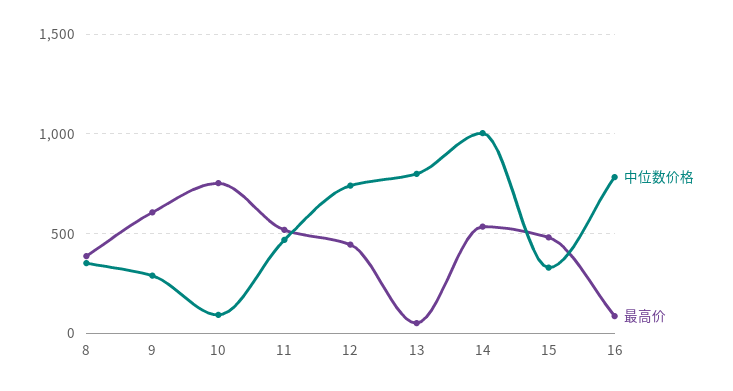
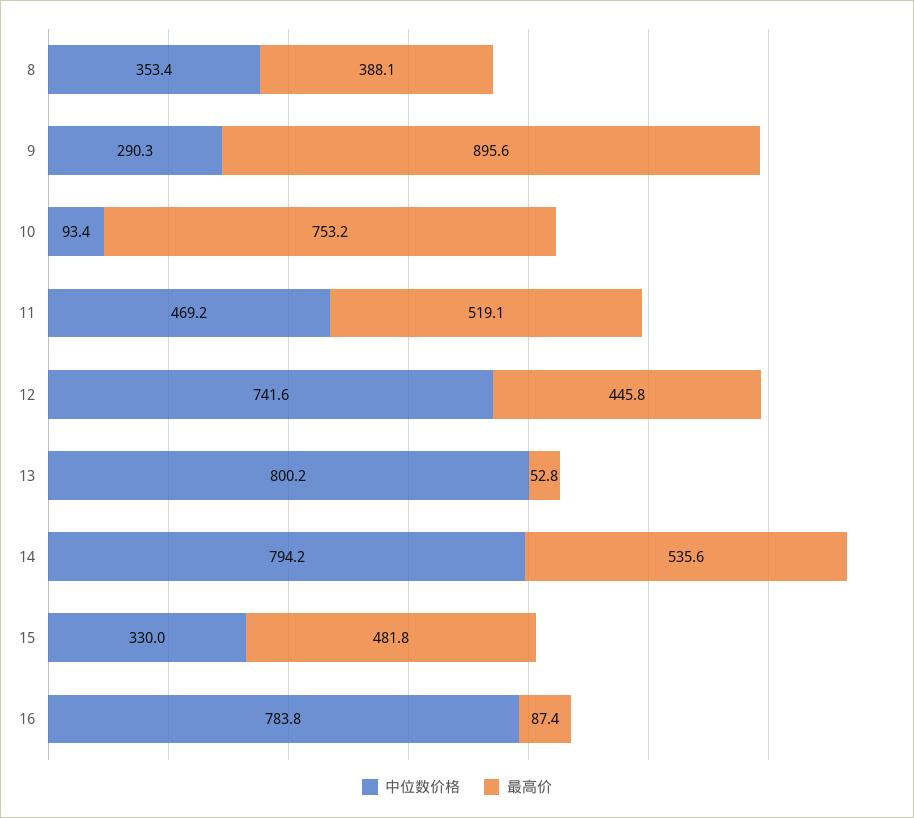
  {
    "中位数价格": {
      "8": 353.4,
      "9": 290.3,
      "10": 93.4,
      "11": 469.2,
      "12": 741.6,
      "13": 800.2,
-     "14": 1000,
+     "14": 794.2,
      "15": 330,
      "16": 783.8
    },
    "最高价": {
      "8": 388.1,
-     "9": 600,
+     "9": 895.6,
      "10": 753.2,
      "11": 519.1,
      "12": 445.8,
      "13": 52.8,
      "14": 535.6,
      "15": 481.8,
      "16": 87.4
    }
  }

